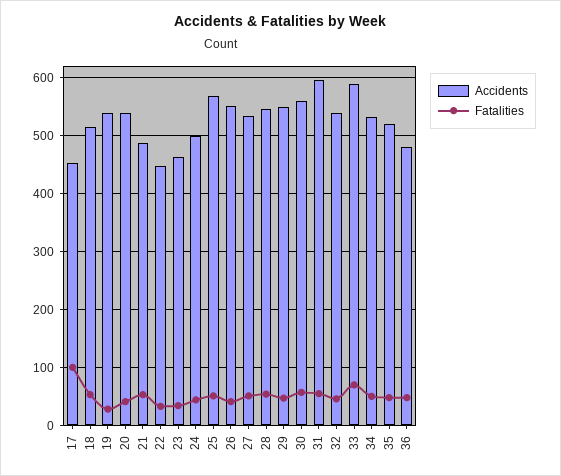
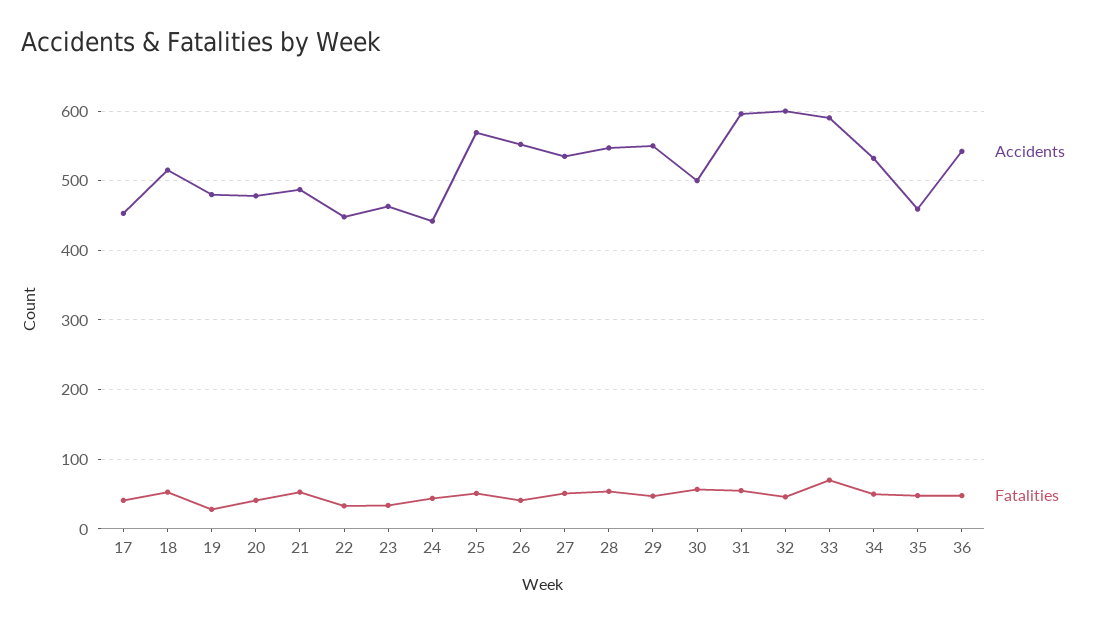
  {
    "Accidents": {
      "17": 450,
      "18": 520,
-     "19": 540,
+     "19": 480,
-     "20": 540,
+     "20": 480,
      "21": 490,
      "22": 450,
      "23": 460,
-     "24": 500,
+     "24": 440,
      "25": 570,
      "26": 550,
      "27": 540,
      "28": 550,
      "29": 550,
-     "30": 560,
+     "30": 500,
      "31": 600,
-     "32": 540,
+     "32": 600,
      "33": 590,
      "34": 530,
-     "35": 520,
+     "35": 460,
-     "36": 480
+     "36": 540
    },
    "Fatalities": {
-     "17": 100,
+     "17": 40,
      "18": 50,
      "19": 30,
      "20": 40,
      "21": 50,
      "22": 30,
      "23": 30,
      "24": 40,
      "25": 50,
      "26": 40,
      "27": 50,
      "28": 50,
      "29": 50,
      "30": 60,
      "31": 60,
      "32": 50,
      "33": 70,
      "34": 50,
      "35": 50,
      "36": 50
    }
  }

